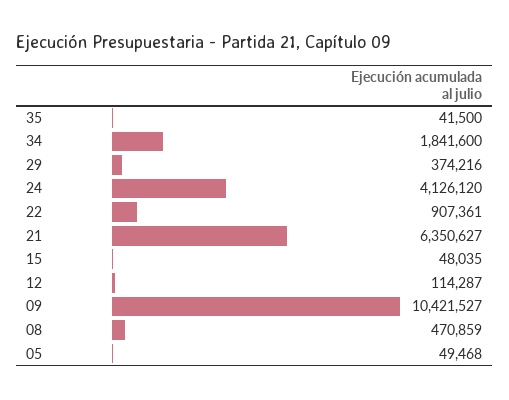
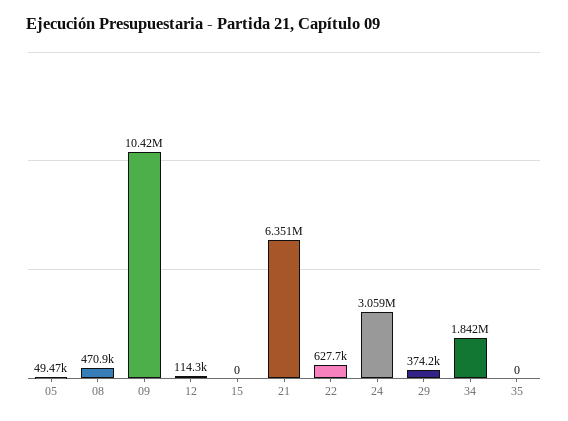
  {
-   "35": 41500,
+   "35": 0,
    "34": 1841600,
    "29": 374216,
-   "24": 4126120,
+   "24": 3059000,
-   "22": 907361,
+   "22": 627700,
    "21": 6350627,
-   "15": 48035,
+   "15": 0,
    "12": 114287,
    "09": 10421527,
    "08": 470859,
    "05": 49468
  }

